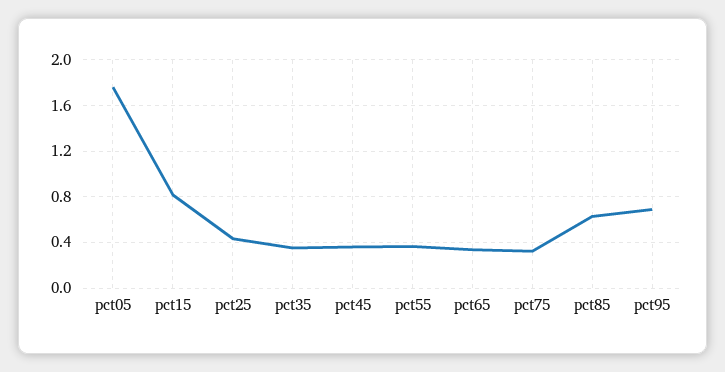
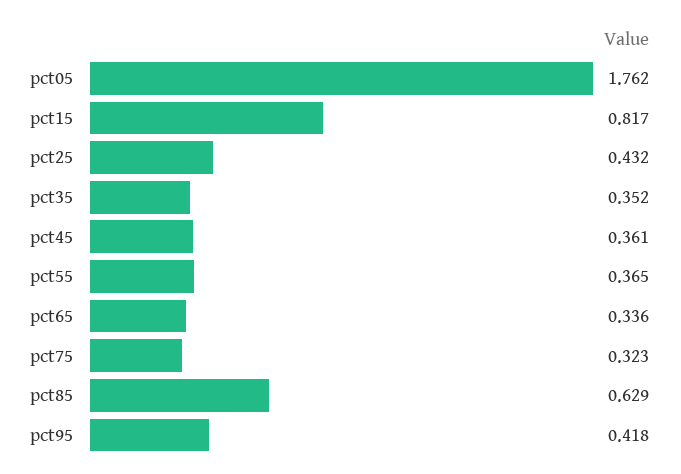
  {
    "pct05": 1.762,
    "pct15": 0.817,
    "pct25": 0.432,
    "pct35": 0.352,
    "pct45": 0.361,
    "pct55": 0.365,
    "pct65": 0.336,
    "pct75": 0.323,
    "pct85": 0.629,
-   "pct95": 0.7
+   "pct95": 0.418
  }

